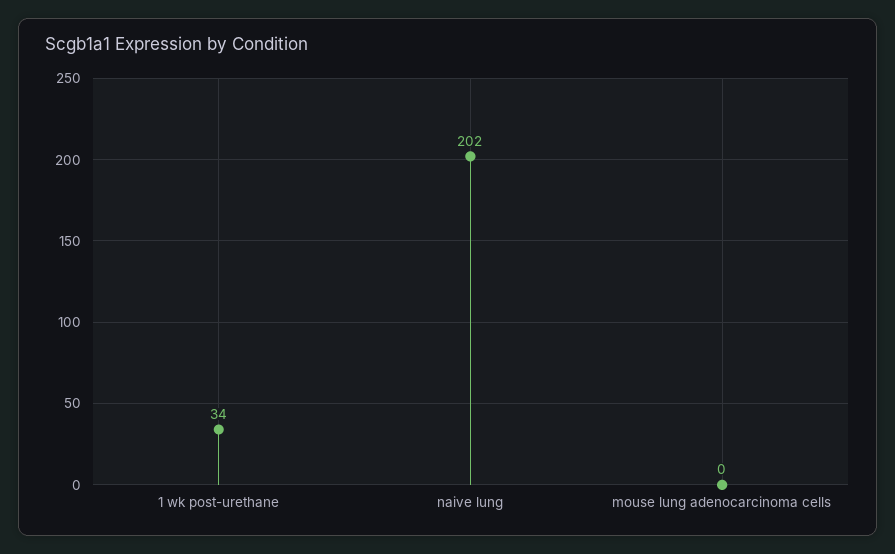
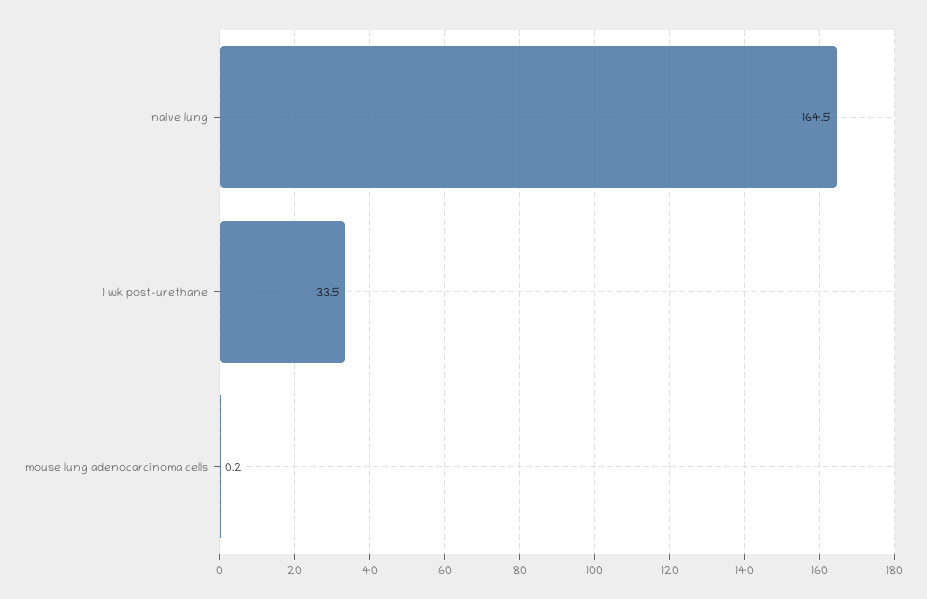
  {
    "1 wk post-urethane": 33.5,
-   "naive lung": 202,
+   "naive lung": 164.5,
    "mouse lung adenocarcinoma cells": 0.2
  }

